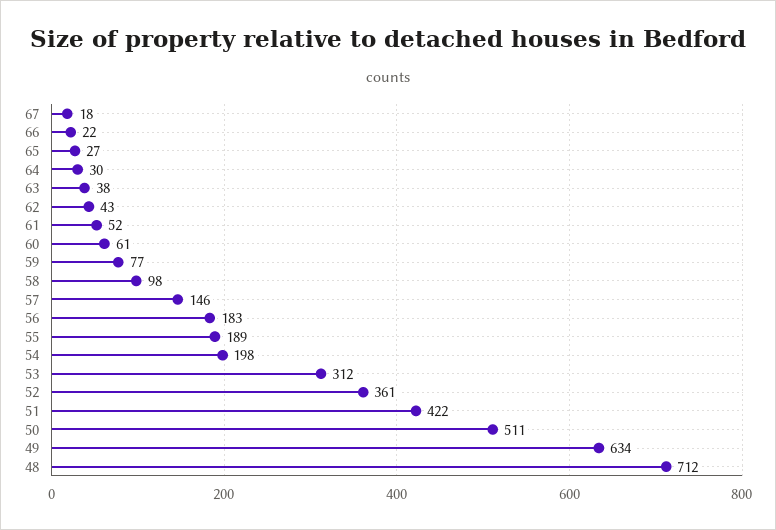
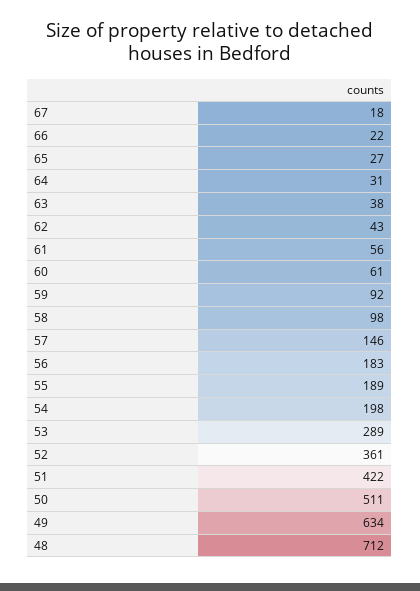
  {
    "67": 18,
    "66": 22,
    "65": 27,
-   "64": 30,
+   "64": 31,
    "63": 38,
    "62": 43,
-   "61": 52,
+   "61": 56,
    "60": 61,
-   "59": 77,
+   "59": 92,
    "58": 98,
    "57": 146,
    "56": 183,
    "55": 189,
    "54": 198,
-   "53": 312,
+   "53": 289,
    "52": 361,
    "51": 422,
    "50": 511,
    "49": 634,
    "48": 712
  }

